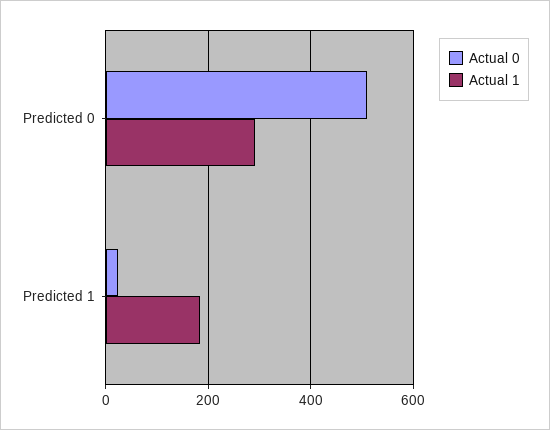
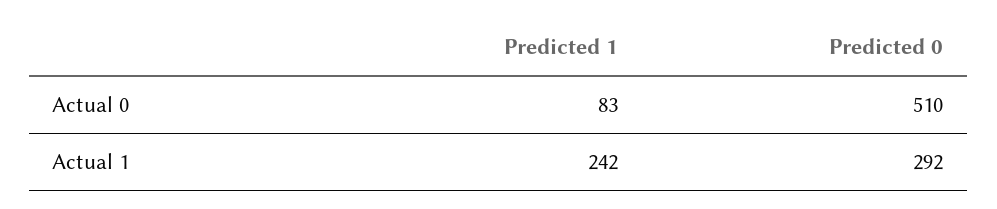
  {
    "Actual 0": {
      "Predicted 0": 510,
-     "Predicted 1": 20
+     "Predicted 1": 83
    },
    "Actual 1": {
      "Predicted 0": 292,
-     "Predicted 1": 180
+     "Predicted 1": 242
    }
  }

